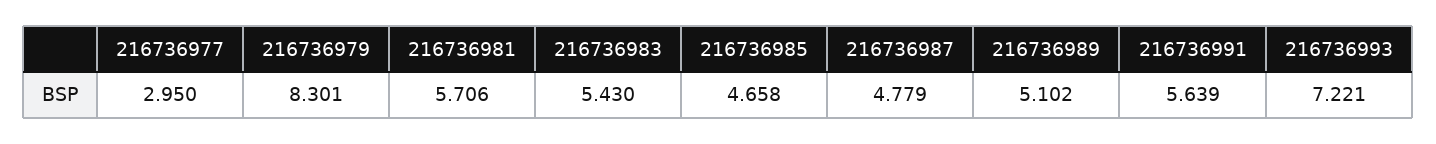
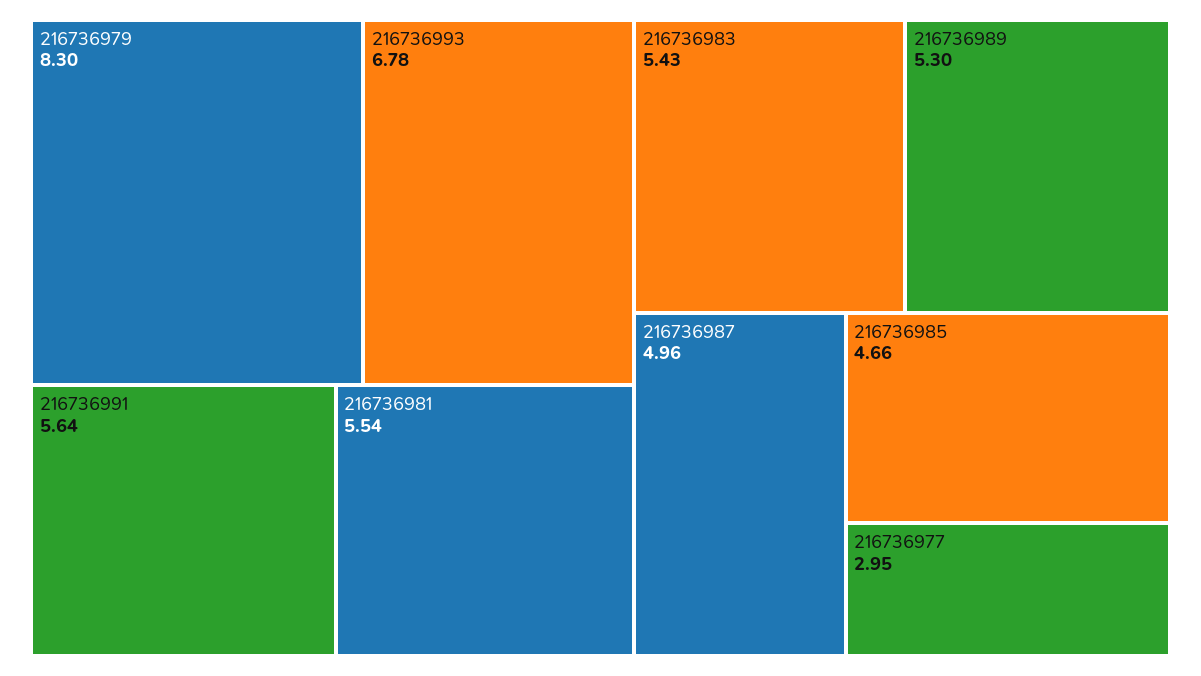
  {
    "216736977": 2.95,
    "216736979": 8.301,
-   "216736981": 5.706,
+   "216736981": 5.54,
    "216736983": 5.43,
    "216736985": 4.658,
-   "216736987": 4.779,
+   "216736987": 4.96,
-   "216736989": 5.102,
+   "216736989": 5.3,
    "216736991": 5.639,
-   "216736993": 7.221
+   "216736993": 6.78
  }

